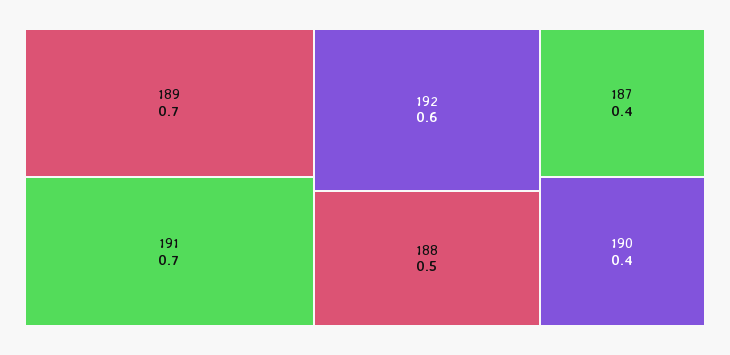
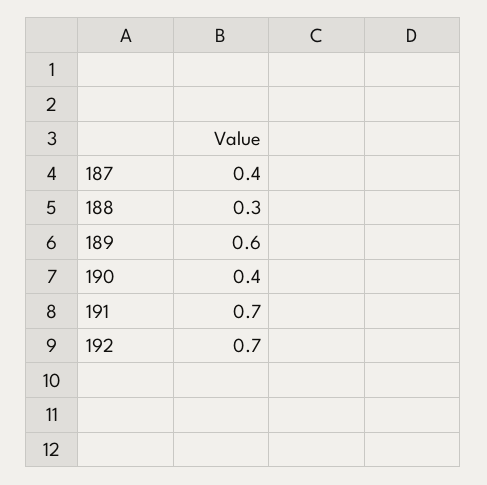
  {
-   "189": 0.7,
+   "189": 0.6,
    "191": 0.7,
-   "192": 0.6,
+   "192": 0.7,
-   "188": 0.5,
+   "188": 0.3,
    "187": 0.4,
    "190": 0.4
  }

